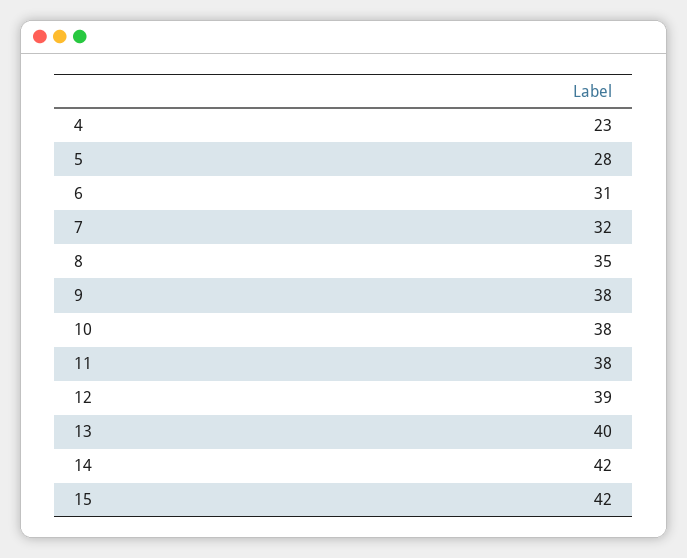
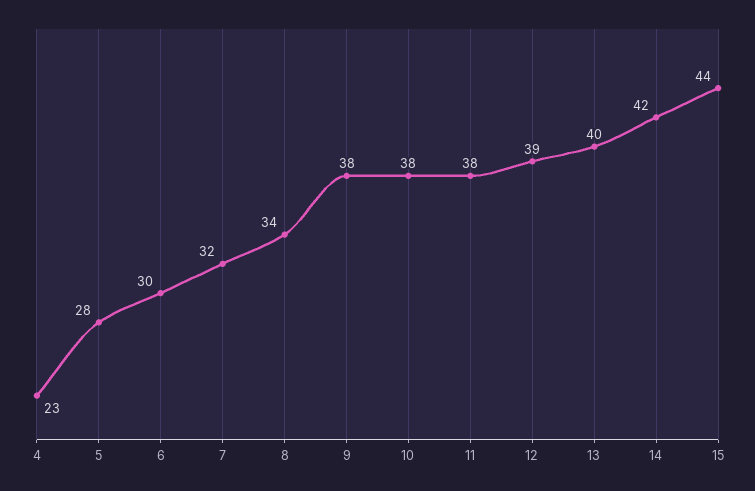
  {
    "4": 23,
    "5": 28,
-   "6": 31,
+   "6": 30,
    "7": 32,
-   "8": 35,
+   "8": 34,
    "9": 38,
    "10": 38,
    "11": 38,
    "12": 39,
    "13": 40,
    "14": 42,
-   "15": 42
+   "15": 44
  }

